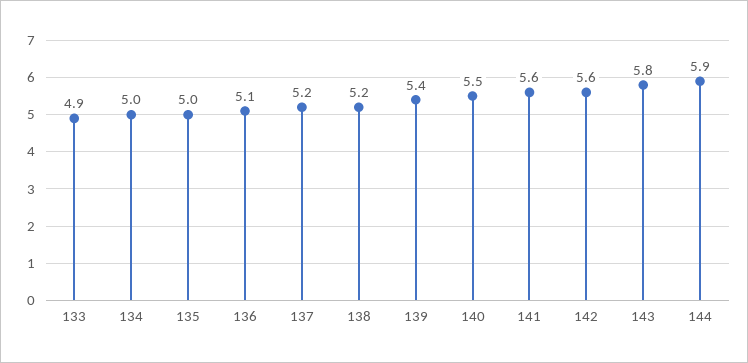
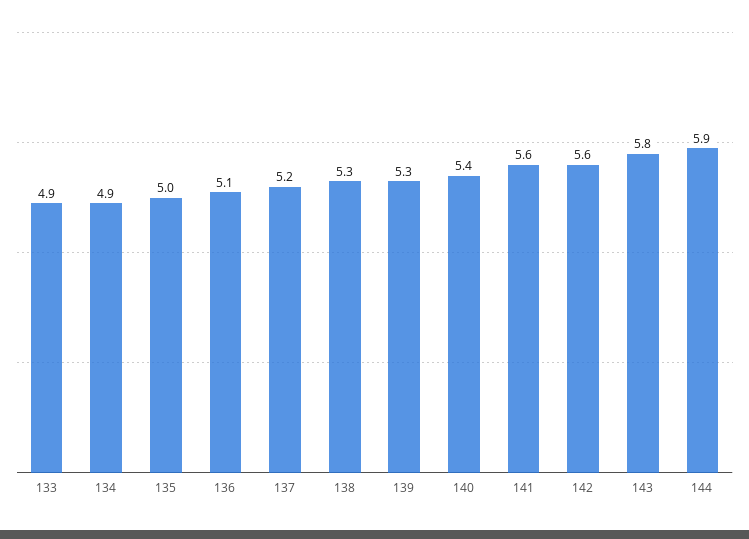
  {
    "133": 4.9,
-   "134": 5,
+   "134": 4.9,
    "135": 5,
    "136": 5.1,
    "137": 5.2,
-   "138": 5.2,
+   "138": 5.3,
-   "139": 5.4,
+   "139": 5.3,
-   "140": 5.5,
+   "140": 5.4,
    "141": 5.6,
    "142": 5.6,
    "143": 5.8,
    "144": 5.9
  }

